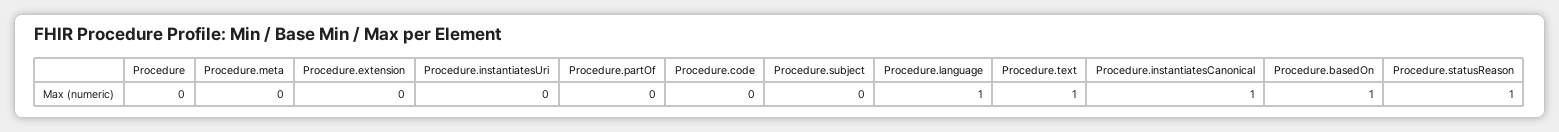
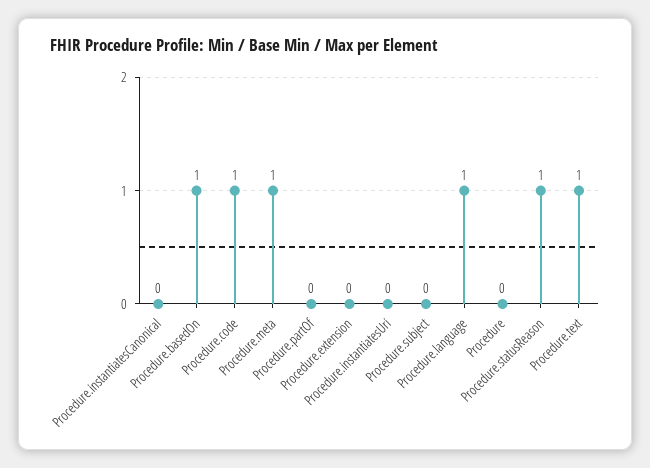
  {
    "Procedure": 0,
-   "Procedure.meta": 0,
+   "Procedure.meta": 1,
    "Procedure.extension": 0,
    "Procedure.instantiatesUri": 0,
    "Procedure.partOf": 0,
-   "Procedure.code": 0,
+   "Procedure.code": 1,
    "Procedure.subject": 0,
    "Procedure.language": 1,
    "Procedure.text": 1,
-   "Procedure.instantiatesCanonical": 1,
+   "Procedure.instantiatesCanonical": 0,
    "Procedure.basedOn": 1,
    "Procedure.statusReason": 1
  }

